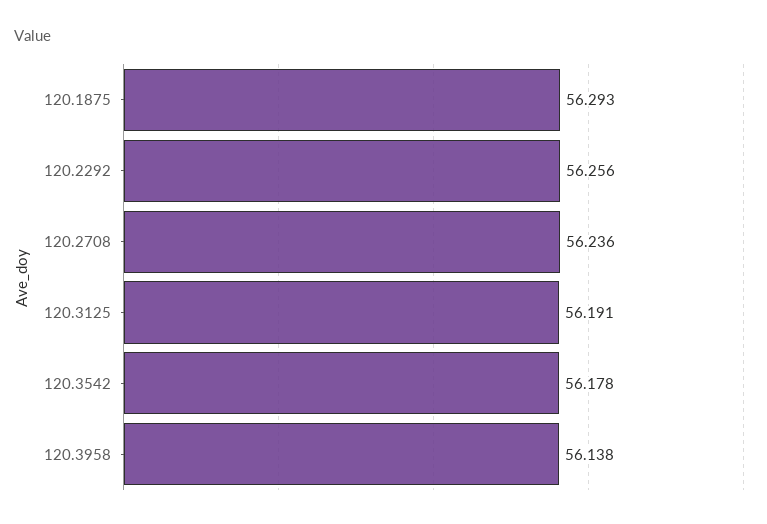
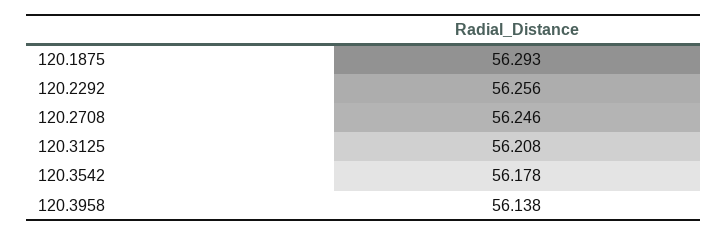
  {
    "120.1875": 56.293,
    "120.2292": 56.256,
-   "120.2708": 56.236,
+   "120.2708": 56.246,
-   "120.3125": 56.191,
+   "120.3125": 56.208,
    "120.3542": 56.178,
    "120.3958": 56.138
  }

